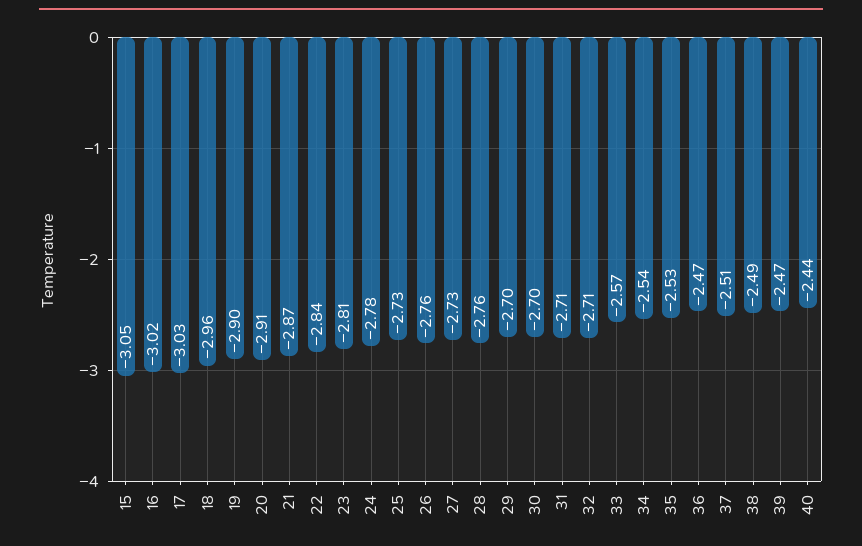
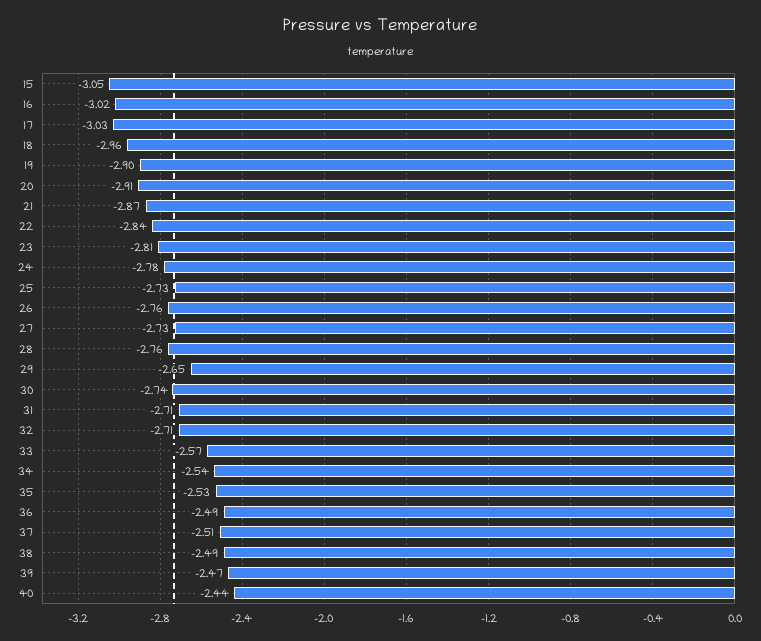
  {
    "15": -3.05,
    "16": -3.02,
    "17": -3.03,
    "18": -2.96,
    "19": -2.9,
    "20": -2.91,
    "21": -2.87,
    "22": -2.84,
    "23": -2.81,
    "24": -2.78,
    "25": -2.73,
    "26": -2.76,
    "27": -2.73,
    "28": -2.76,
-   "29": -2.7,
+   "29": -2.65,
-   "30": -2.7,
+   "30": -2.74,
    "31": -2.71,
    "32": -2.71,
    "33": -2.57,
    "34": -2.54,
    "35": -2.53,
-   "36": -2.47,
+   "36": -2.49,
    "37": -2.51,
    "38": -2.49,
    "39": -2.47,
    "40": -2.44
  }

